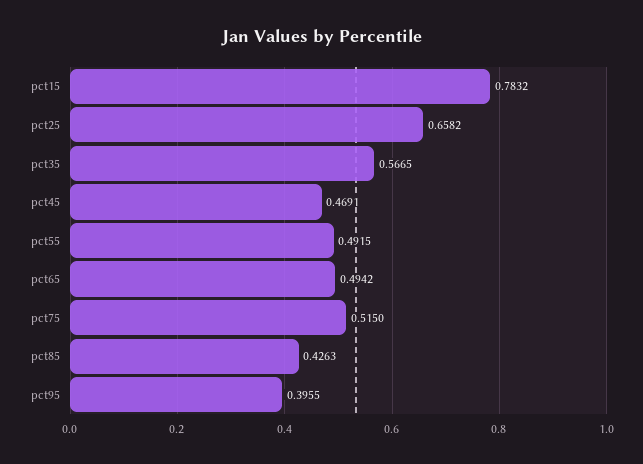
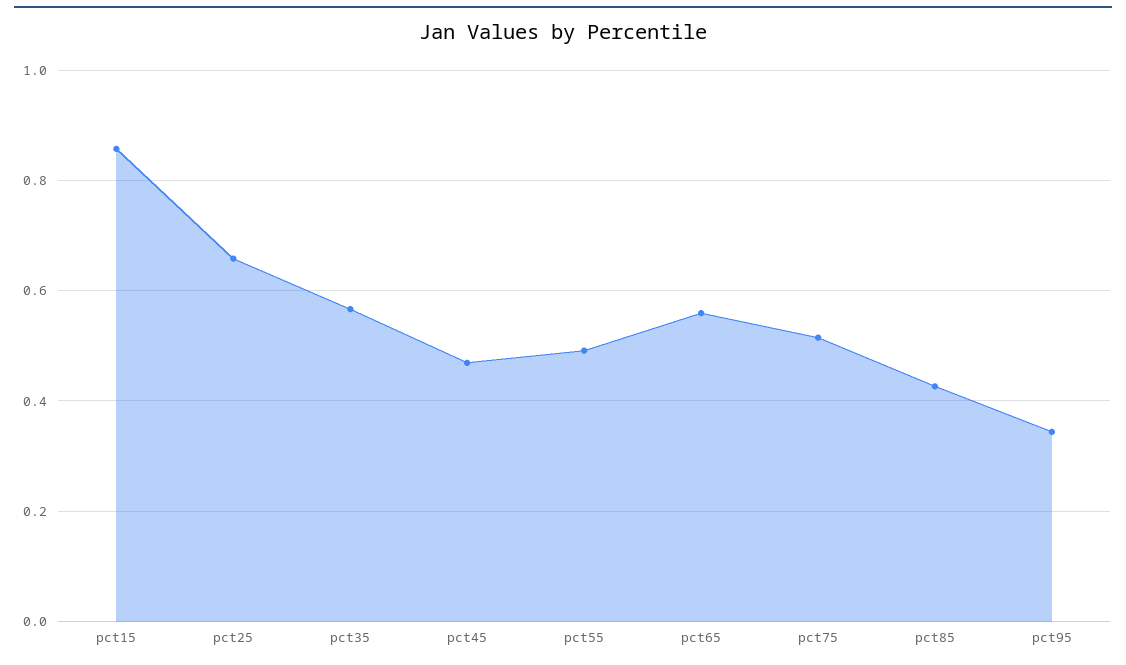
  {
-   "pct15": 0.7832,
+   "pct15": 0.86,
    "pct25": 0.6582,
    "pct35": 0.5665,
    "pct45": 0.4691,
    "pct55": 0.4915,
-   "pct65": 0.4942,
+   "pct65": 0.56,
    "pct75": 0.515,
    "pct85": 0.4263,
-   "pct95": 0.3955
+   "pct95": 0.34
  }

